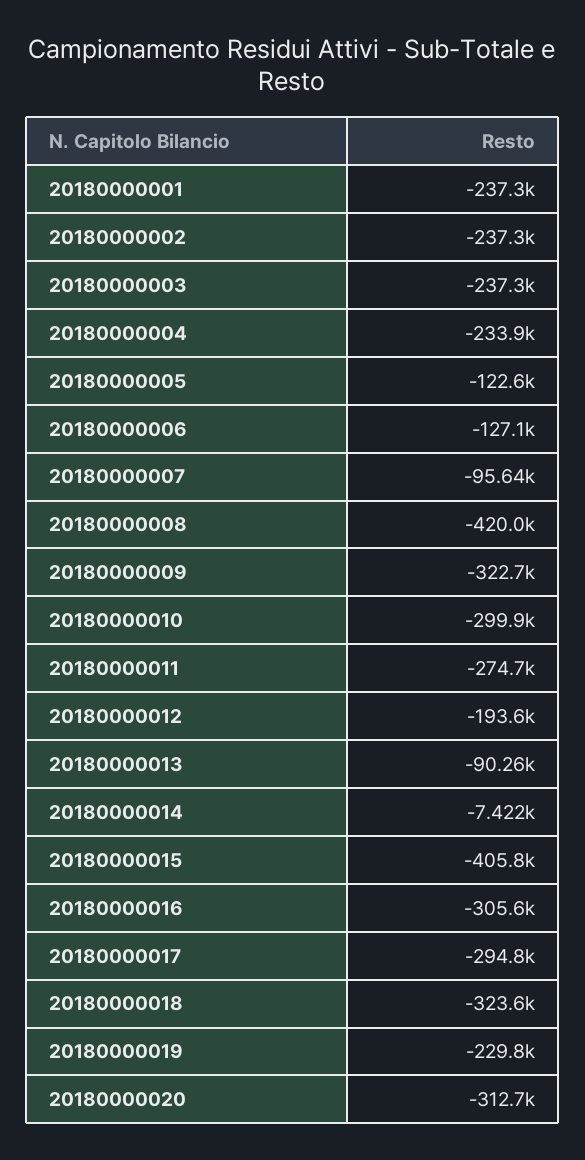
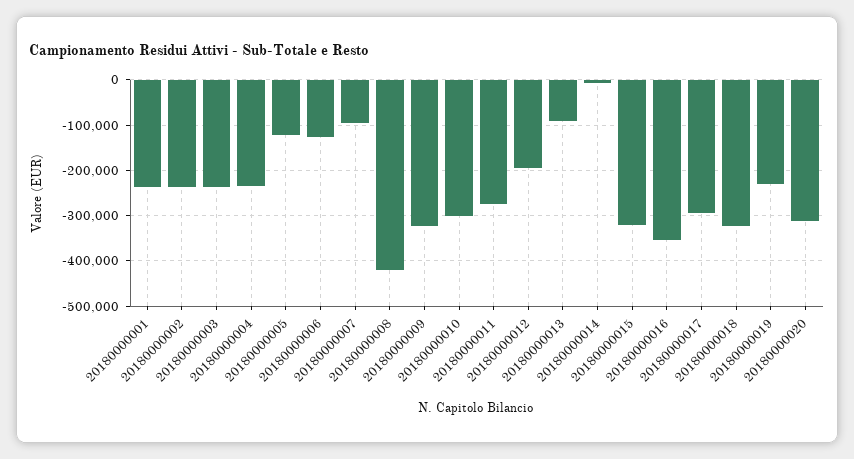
  {
    "20180000001": -237300,
    "20180000002": -237300,
    "20180000003": -237300,
    "20180000004": -233900,
    "20180000005": -122600,
    "20180000006": -127100,
    "20180000007": -95640,
    "20180000008": -420000,
    "20180000009": -322700,
    "20180000010": -299900,
    "20180000011": -274700,
    "20180000012": -193600,
    "20180000013": -90260,
    "20180000014": -7422,
-   "20180000015": -405800,
+   "20180000015": -320000,
-   "20180000016": -305600,
+   "20180000016": -360000,
    "20180000017": -294800,
    "20180000018": -323600,
    "20180000019": -229800,
    "20180000020": -312700
  }

